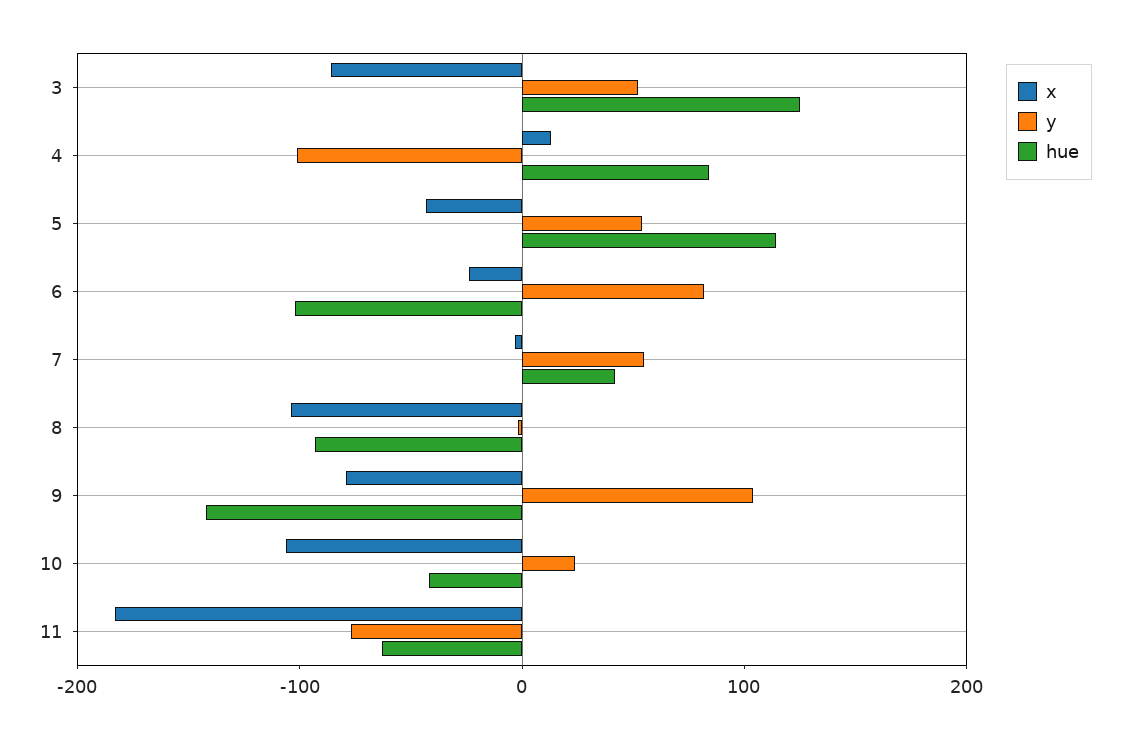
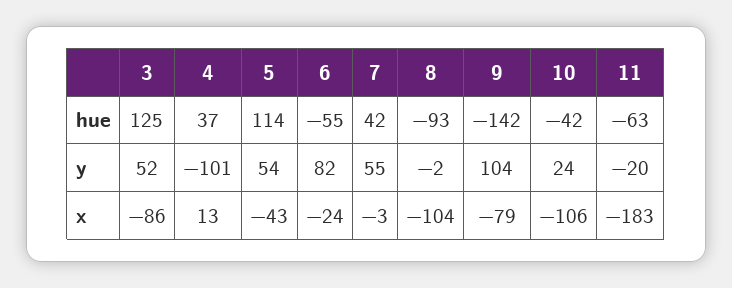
  {
    "x": {
      "3": -86,
      "4": 13,
      "5": -43,
      "6": -24,
      "7": -3,
      "8": -104,
      "9": -79,
      "10": -106,
      "11": -183
    },
    "y": {
      "3": 52,
      "4": -101,
      "5": 54,
      "6": 82,
      "7": 55,
      "8": -2,
      "9": 104,
      "10": 24,
-     "11": -80
+     "11": -20
    },
    "hue": {
      "3": 125,
-     "4": 80,
+     "4": 37,
      "5": 114,
-     "6": -100,
+     "6": -55,
      "7": 42,
      "8": -93,
      "9": -142,
      "10": -42,
      "11": -63
    }
  }

